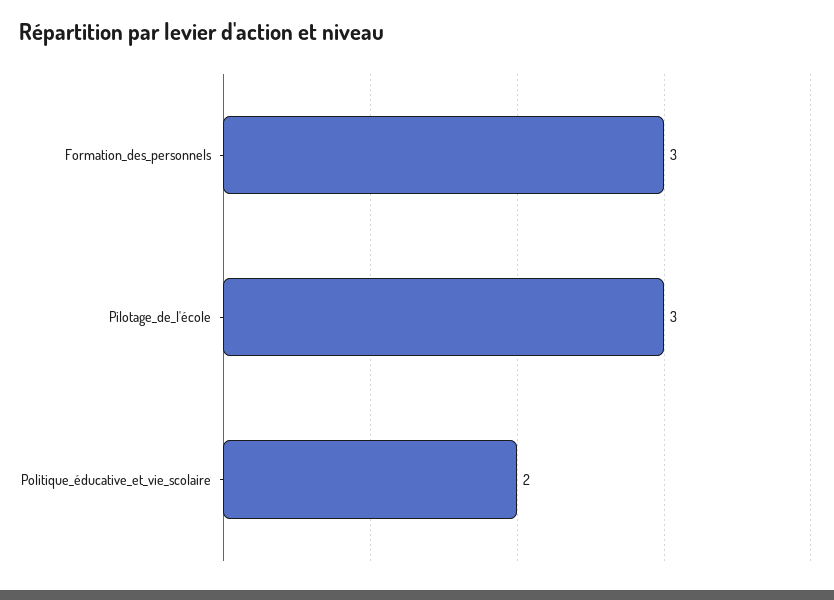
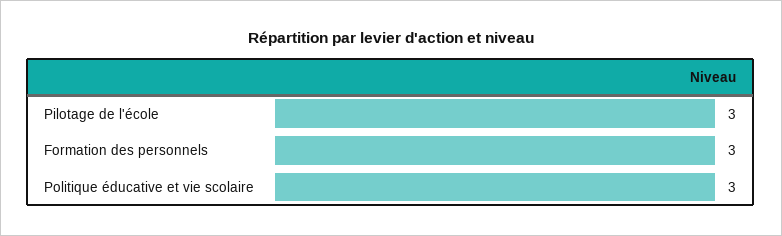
  {
    "Formation_des_personnels": 3,
    "Pilotage_de_l'école": 3,
-   "Politique_éducative_et_vie_scolaire": 2
+   "Politique_éducative_et_vie_scolaire": 3
  }

